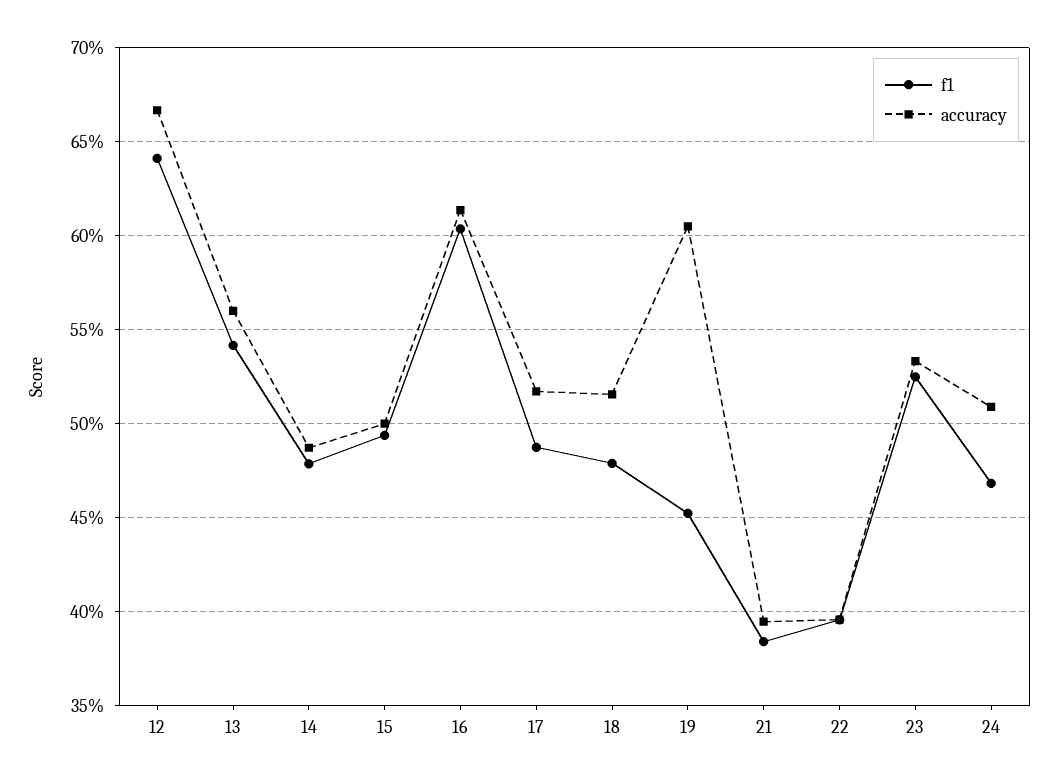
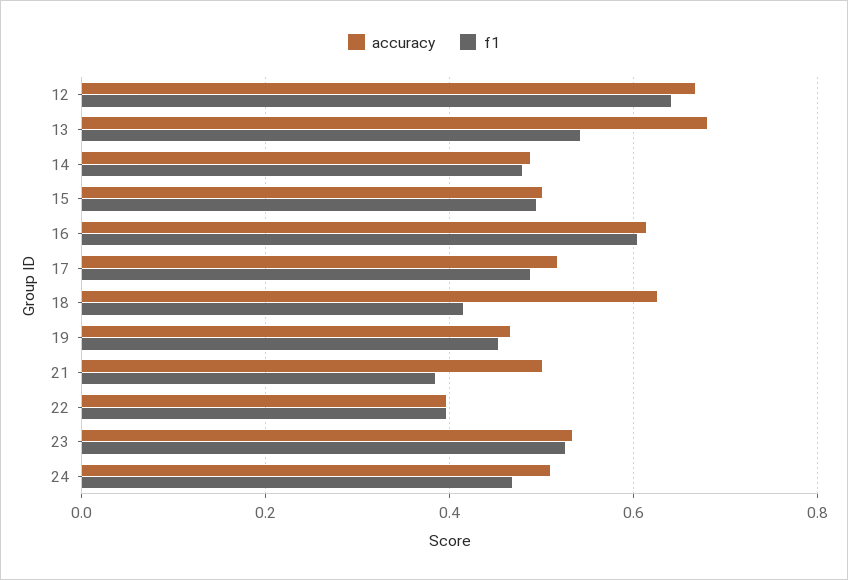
  {
    "f1": {
      "12": 0.64,
      "13": 0.54,
      "14": 0.48,
      "15": 0.495,
      "16": 0.605,
      "17": 0.485,
-     "18": 0.48,
+     "18": 0.42,
      "19": 0.45,
      "21": 0.385,
      "22": 0.395,
      "23": 0.525,
      "24": 0.47
    },
    "accuracy": {
      "12": 0.665,
-     "13": 0.56,
+     "13": 0.68,
      "14": 0.485,
      "15": 0.5,
      "16": 0.615,
      "17": 0.515,
-     "18": 0.515,
+     "18": 0.62,
-     "19": 0.605,
+     "19": 0.46,
-     "21": 0.395,
+     "21": 0.5,
      "22": 0.395,
      "23": 0.535,
      "24": 0.51
    }
  }

